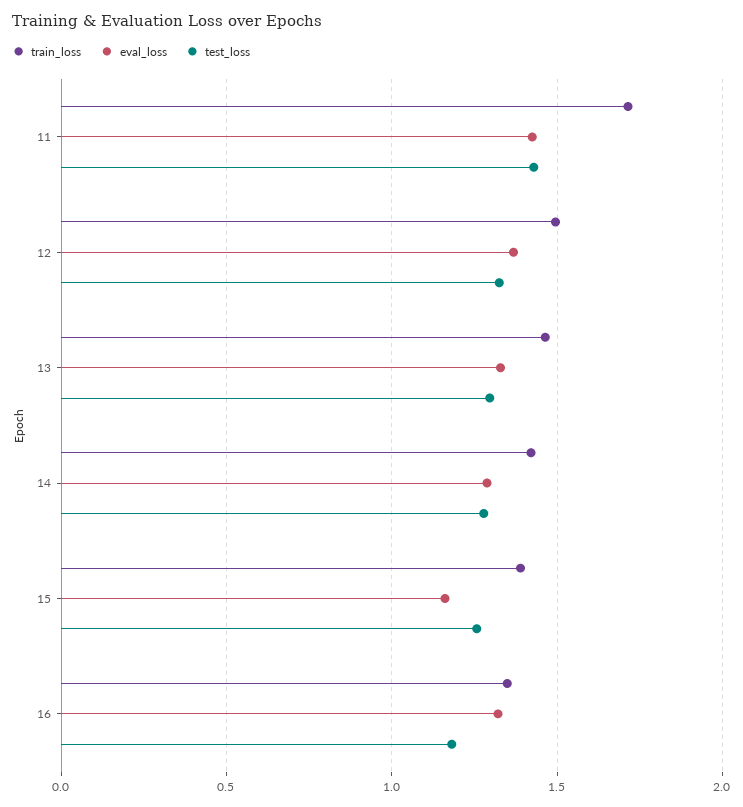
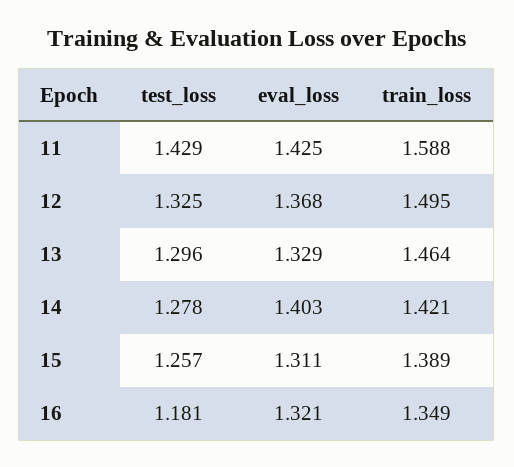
  {
    "train_loss": {
-     "11": 1.7,
+     "11": 1.588,
      "12": 1.495,
      "13": 1.464,
      "14": 1.421,
      "15": 1.389,
      "16": 1.349
    },
    "eval_loss": {
      "11": 1.425,
      "12": 1.368,
      "13": 1.329,
-     "14": 1.3,
+     "14": 1.403,
-     "15": 1.15,
+     "15": 1.311,
      "16": 1.321
    },
    "test_loss": {
      "11": 1.429,
      "12": 1.325,
      "13": 1.296,
      "14": 1.278,
      "15": 1.257,
      "16": 1.181
    }
  }

